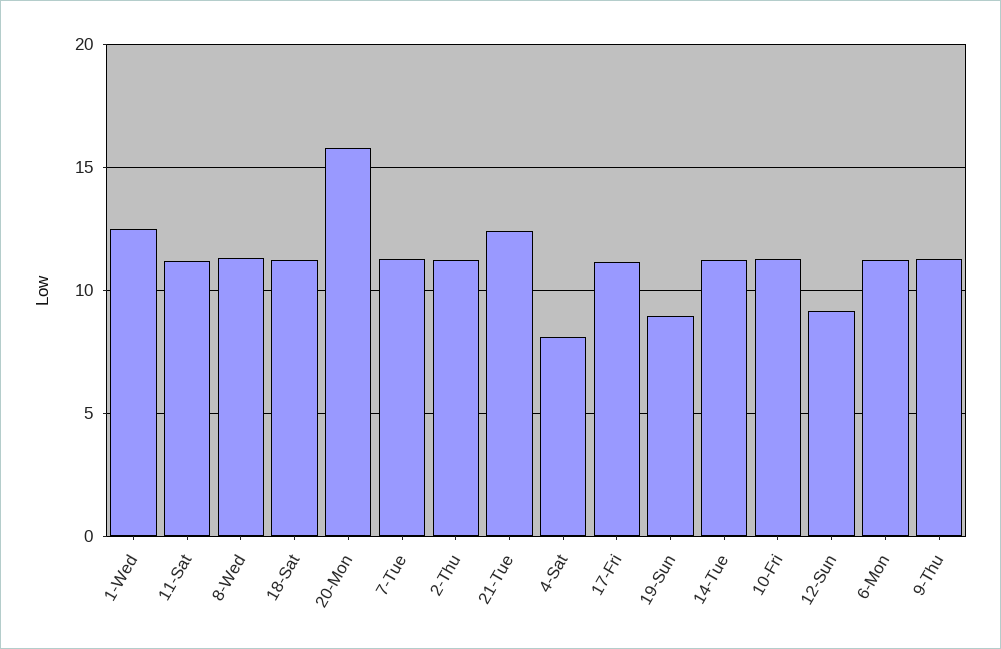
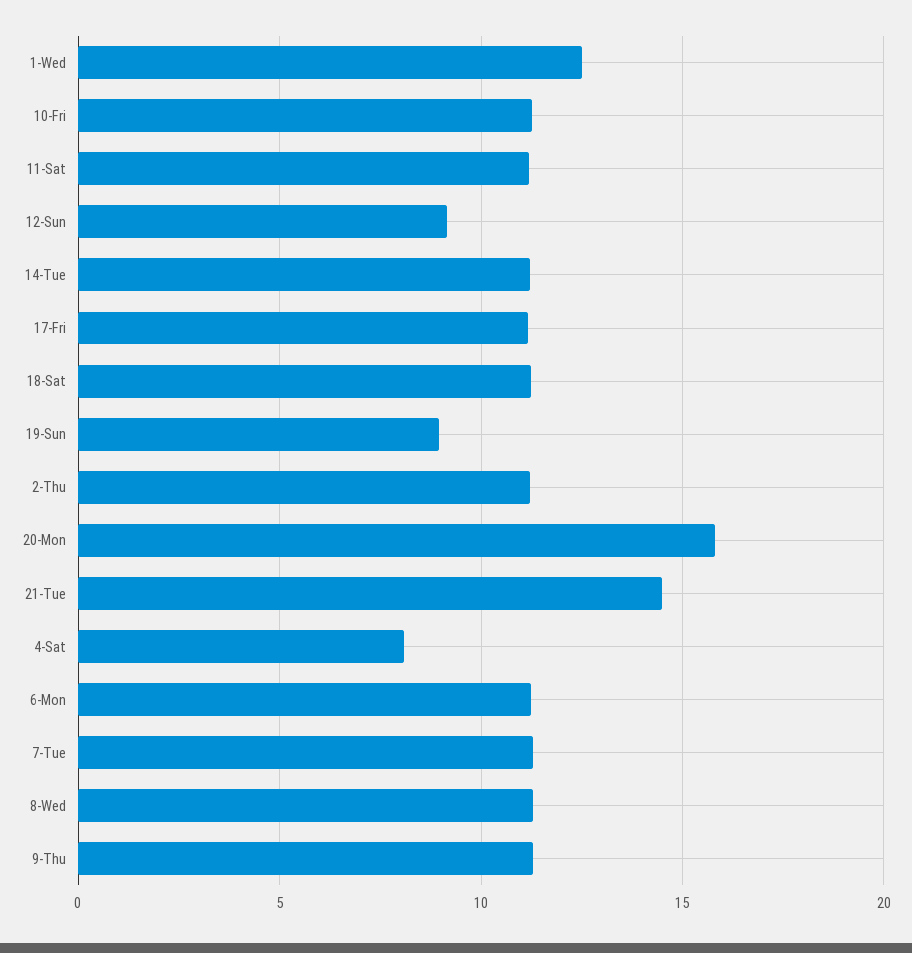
  {
    "1-Wed": 12.5,
    "11-Sat": 11,
    "8-Wed": 11.5,
    "18-Sat": 11.5,
    "20-Mon": 16,
    "7-Tue": 11.5,
    "2-Thu": 11,
-   "21-Tue": 12.5,
+   "21-Tue": 14.5,
    "4-Sat": 8,
    "17-Fri": 11,
    "19-Sun": 9,
    "14-Tue": 11,
    "10-Fri": 11.5,
    "12-Sun": 9,
    "6-Mon": 11,
    "9-Thu": 11.5
  }

